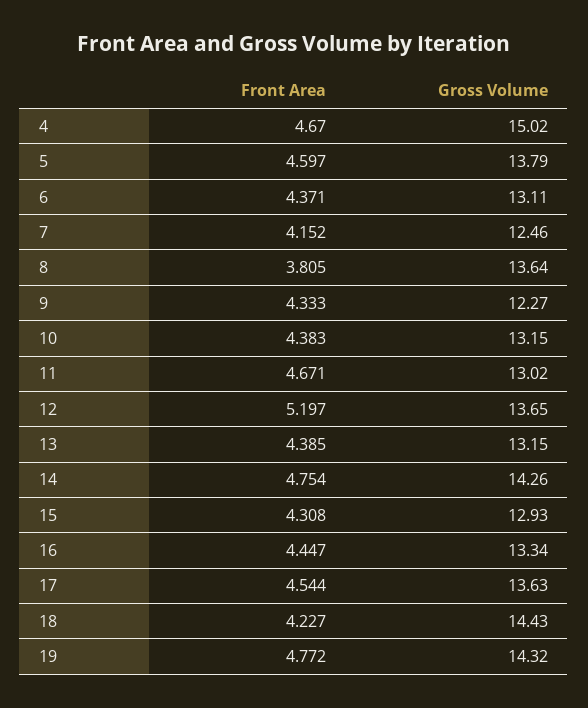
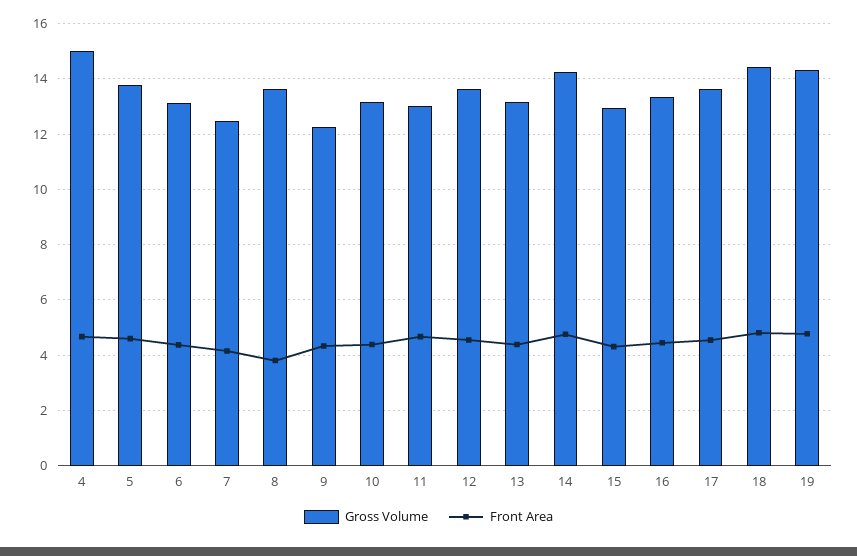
  {
    "Front Area": {
      "4": 4.67,
      "5": 4.597,
      "6": 4.371,
      "7": 4.152,
      "8": 3.805,
      "9": 4.333,
      "10": 4.383,
      "11": 4.671,
-     "12": 5.197,
+     "12": 4.5,
      "13": 4.385,
      "14": 4.754,
      "15": 4.308,
      "16": 4.447,
      "17": 4.544,
-     "18": 4.227,
+     "18": 4.75,
      "19": 4.772
    },
    "Gross Volume": {
      "4": 15.02,
      "5": 13.79,
      "6": 13.11,
      "7": 12.46,
      "8": 13.64,
      "9": 12.27,
      "10": 13.15,
      "11": 13.02,
      "12": 13.65,
      "13": 13.15,
      "14": 14.26,
      "15": 12.93,
      "16": 13.34,
      "17": 13.63,
      "18": 14.43,
      "19": 14.32
    }
  }

